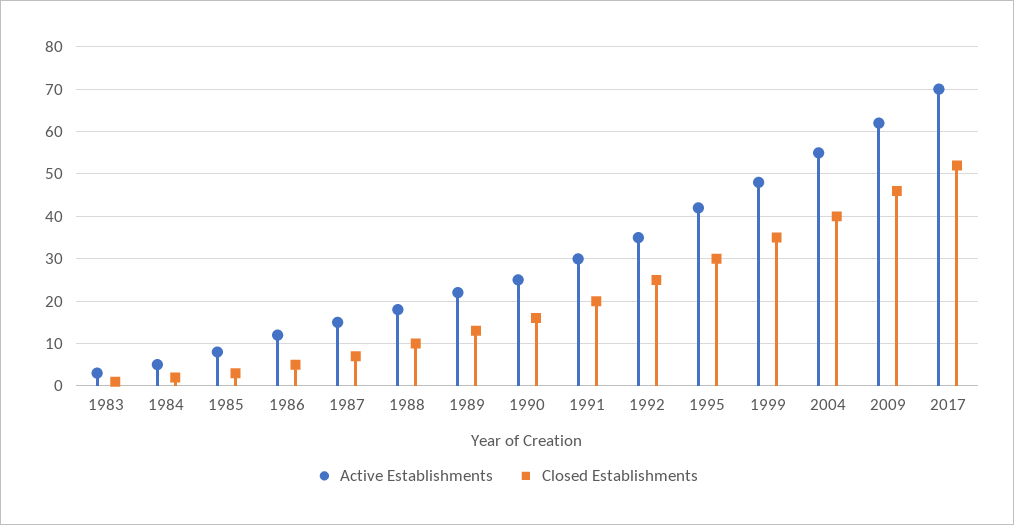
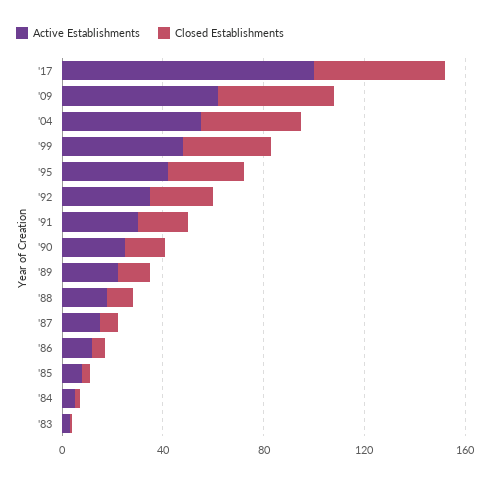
  {
    "Active Establishments": {
      "1983": 5,
      "1984": 5,
      "1985": 10,
      "1986": 10,
      "1987": 15,
      "1988": 20,
      "1989": 20,
      "1990": 25,
      "1991": 30,
      "1992": 35,
      "1995": 40,
      "1999": 50,
      "2004": 55,
      "2009": 60,
-     "2017": 70
+     "2017": 100
    },
    "Closed Establishments": {
      "1983": 0,
      "1984": 0,
      "1985": 5,
      "1986": 5,
      "1987": 5,
      "1988": 10,
      "1989": 15,
      "1990": 15,
      "1991": 20,
      "1992": 25,
      "1995": 30,
      "1999": 35,
      "2004": 40,
      "2009": 45,
      "2017": 50
    }
  }

